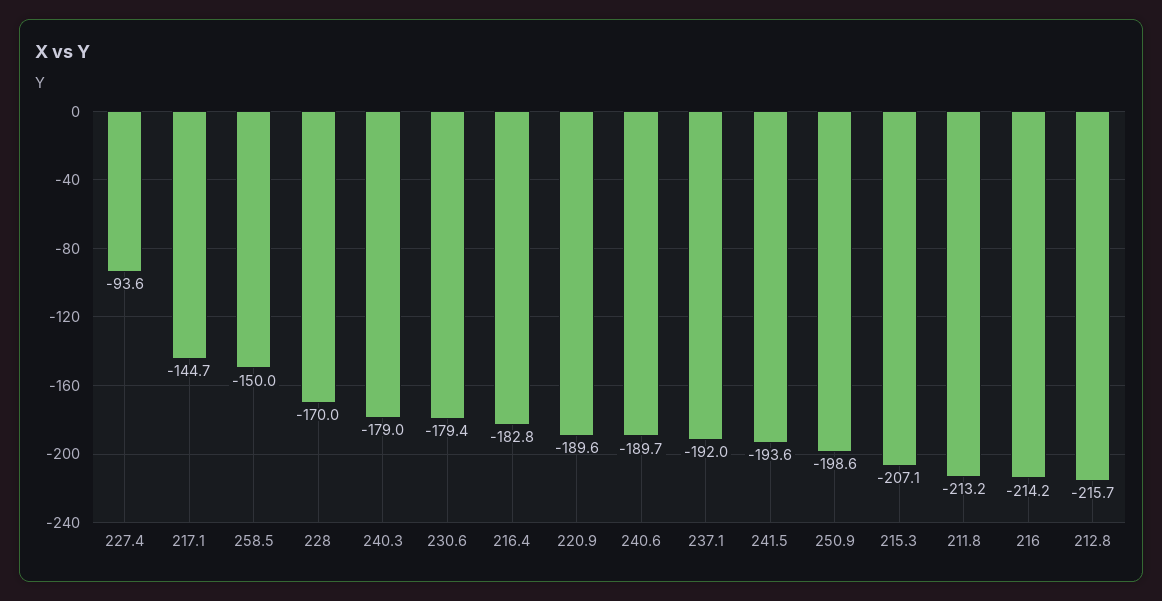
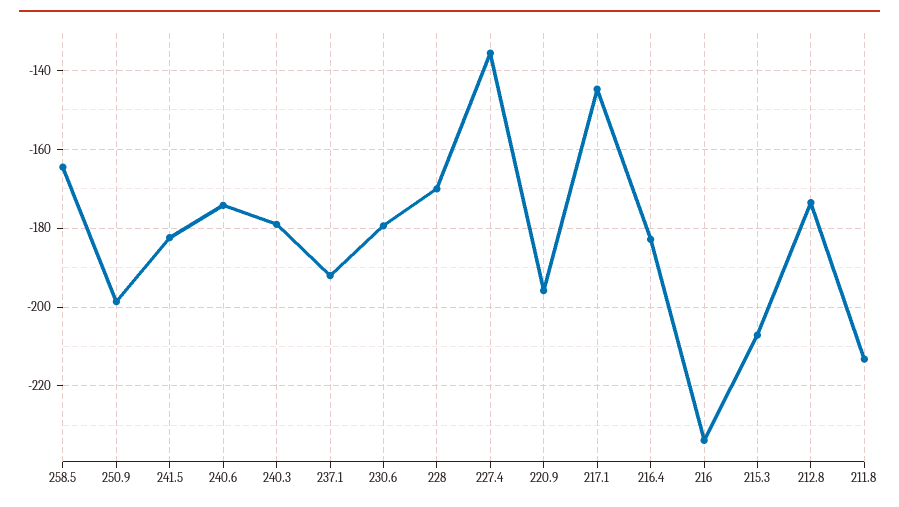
  {
-   "227.4": -93.6,
+   "227.4": -136,
    "217.1": -144.7,
-   "258.5": -150,
+   "258.5": -164,
    "228": -170,
    "240.3": -179,
    "230.6": -179.4,
    "216.4": -182.8,
-   "220.9": -189.6,
+   "220.9": -196,
-   "240.6": -189.7,
+   "240.6": -174,
    "237.1": -192,
-   "241.5": -193.6,
+   "241.5": -182,
    "250.9": -198.6,
    "215.3": -207.1,
    "211.8": -213.2,
-   "216": -214.2,
+   "216": -234,
-   "212.8": -215.7
+   "212.8": -174
  }

